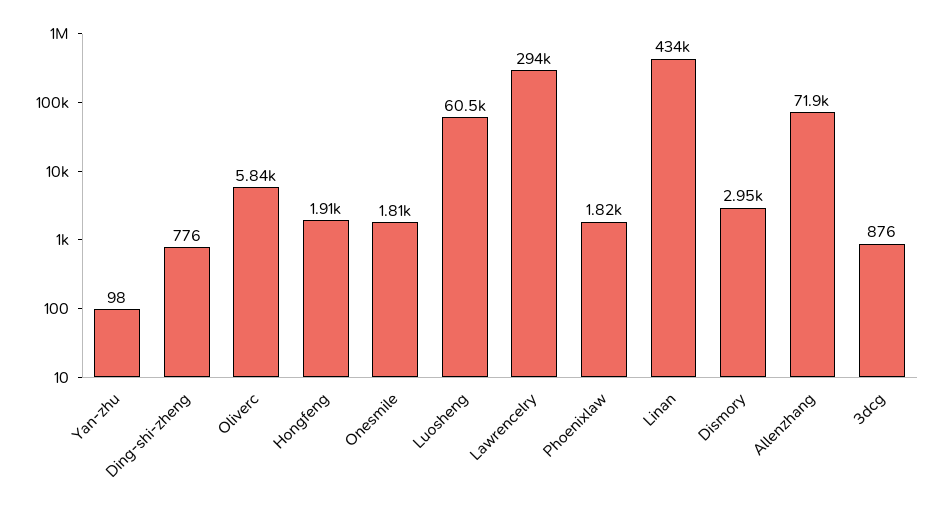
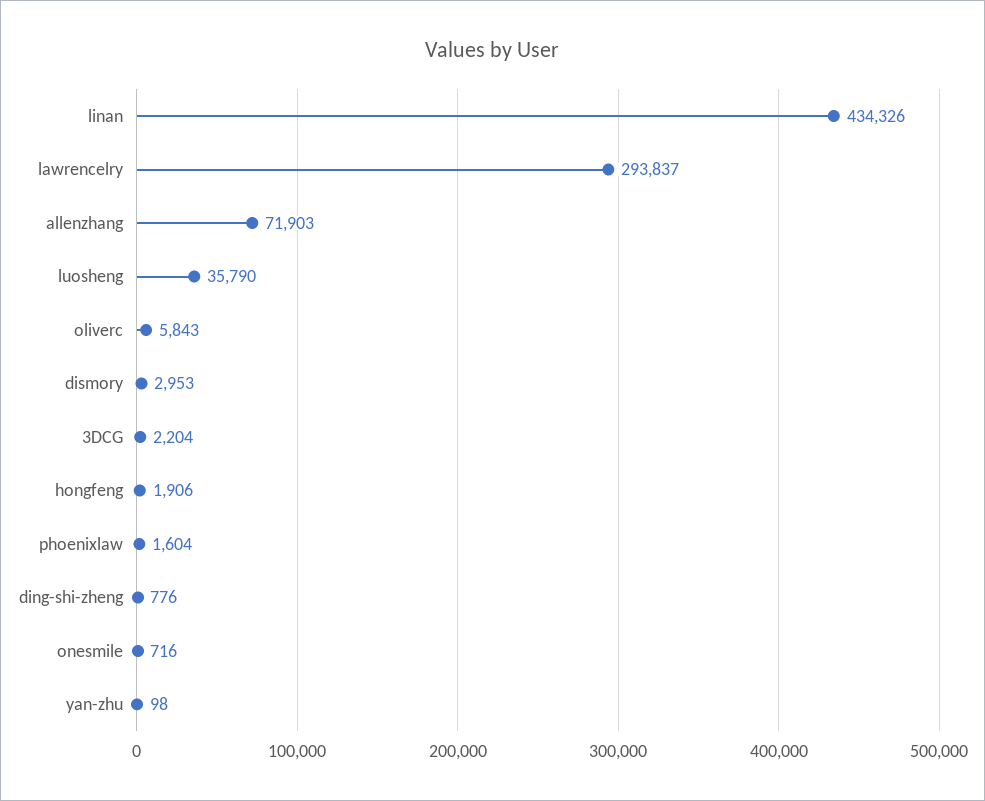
  {
    "Yan-zhu": 98,
    "Ding-shi-zheng": 776,
    "Oliverc": 5843,
    "Hongfeng": 1906,
-   "Onesmile": 1810,
+   "Onesmile": 716,
-   "Luosheng": 60500,
+   "Luosheng": 35790,
    "Lawrencelry": 293837,
-   "Phoenixlaw": 1820,
+   "Phoenixlaw": 1604,
    "Linan": 434326,
    "Dismory": 2953,
    "Allenzhang": 71903,
-   "3dcg": 876
+   "3dcg": 2204
  }

